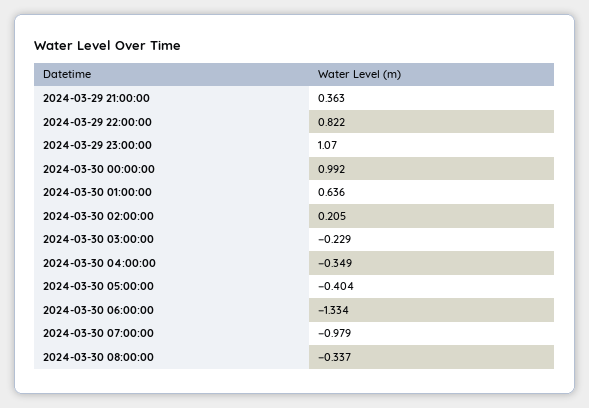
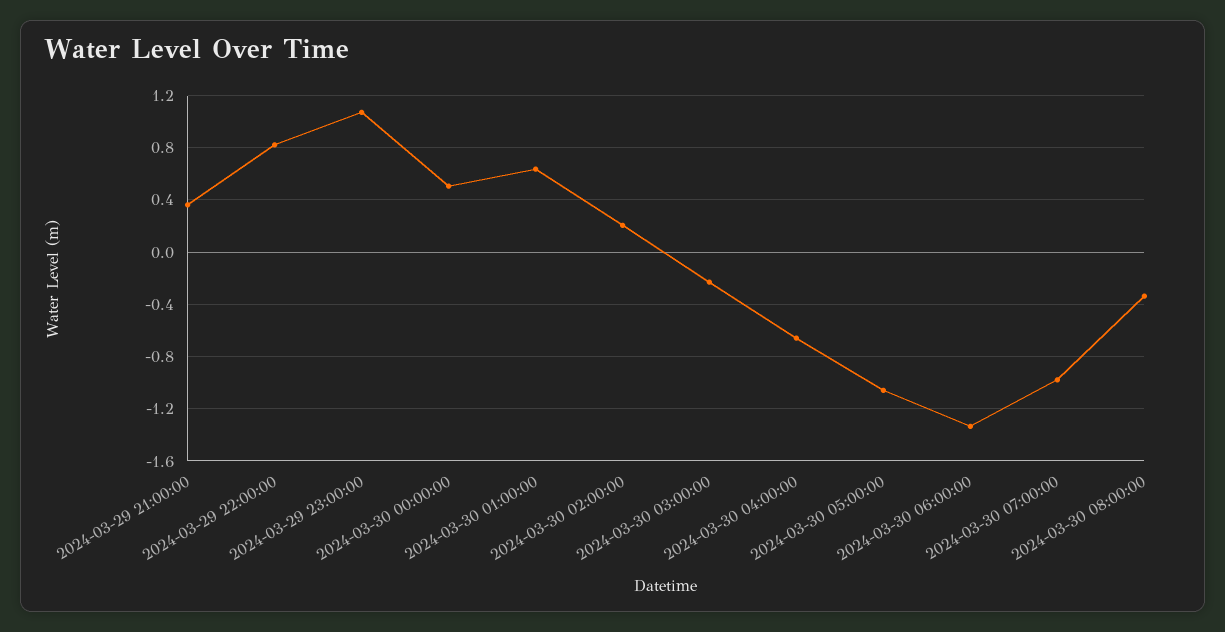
  {
    "2024-03-29 21:00:00": 0.363,
    "2024-03-29 22:00:00": 0.822,
    "2024-03-29 23:00:00": 1.07,
-   "2024-03-30 00:00:00": 0.992,
+   "2024-03-30 00:00:00": 0.5,
    "2024-03-30 01:00:00": 0.636,
    "2024-03-30 02:00:00": 0.205,
    "2024-03-30 03:00:00": -0.229,
-   "2024-03-30 04:00:00": -0.349,
+   "2024-03-30 04:00:00": -0.65,
-   "2024-03-30 05:00:00": -0.404,
+   "2024-03-30 05:00:00": -1.05,
    "2024-03-30 06:00:00": -1.334,
    "2024-03-30 07:00:00": -0.979,
    "2024-03-30 08:00:00": -0.337
  }

